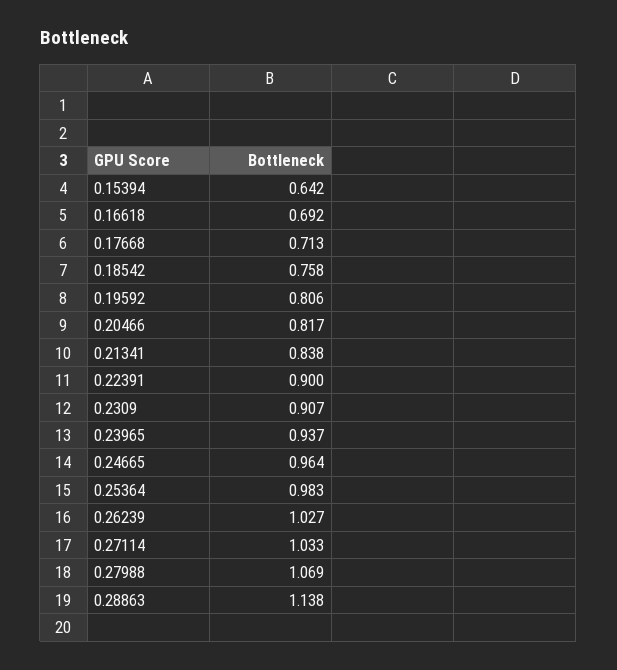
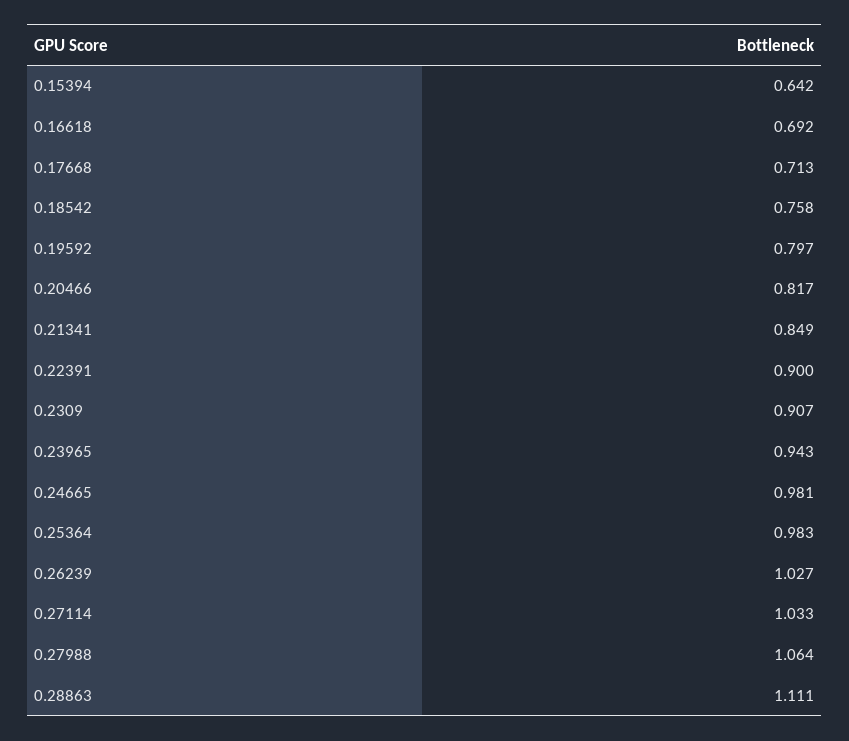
  {
    "0.15394": 0.642,
    "0.16618": 0.692,
    "0.17668": 0.713,
    "0.18542": 0.758,
-   "0.19592": 0.806,
+   "0.19592": 0.797,
    "0.20466": 0.817,
-   "0.21341": 0.838,
+   "0.21341": 0.849,
    "0.22391": 0.9,
    "0.2309": 0.907,
-   "0.23965": 0.937,
+   "0.23965": 0.943,
-   "0.24665": 0.964,
+   "0.24665": 0.981,
    "0.25364": 0.983,
    "0.26239": 1.027,
    "0.27114": 1.033,
-   "0.27988": 1.069,
+   "0.27988": 1.064,
-   "0.28863": 1.138
+   "0.28863": 1.111
  }

